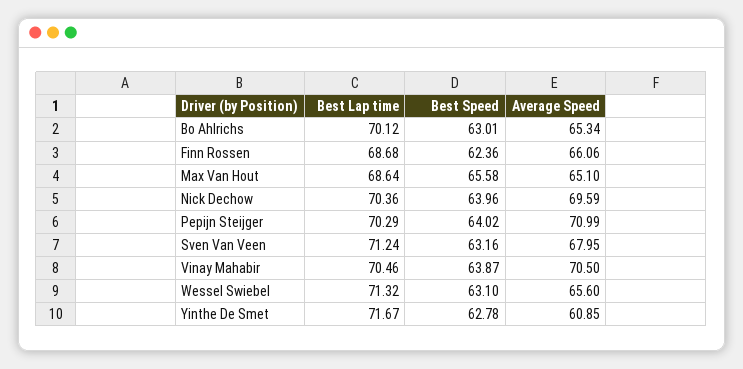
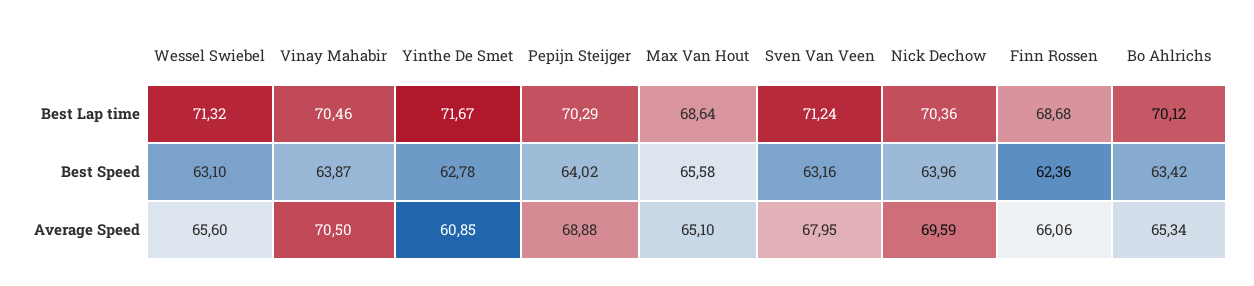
  {
    "Best Lap time": {
      "Bo Ahlrichs": 70.12,
      "Finn Rossen": 68.68,
      "Max Van Hout": 68.64,
      "Nick Dechow": 70.36,
      "Pepijn Steijger": 70.29,
      "Sven Van Veen": 71.24,
      "Vinay Mahabir": 70.46,
      "Wessel Swiebel": 71.32,
      "Yinthe De Smet": 71.67
    },
    "Best Speed": {
-     "Bo Ahlrichs": 63.01,
+     "Bo Ahlrichs": 63.42,
      "Finn Rossen": 62.36,
      "Max Van Hout": 65.58,
      "Nick Dechow": 63.96,
      "Pepijn Steijger": 64.02,
      "Sven Van Veen": 63.16,
      "Vinay Mahabir": 63.87,
      "Wessel Swiebel": 63.1,
      "Yinthe De Smet": 62.78
    },
    "Average Speed": {
      "Bo Ahlrichs": 65.34,
      "Finn Rossen": 66.06,
      "Max Van Hout": 65.1,
      "Nick Dechow": 69.59,
-     "Pepijn Steijger": 70.99,
+     "Pepijn Steijger": 68.88,
      "Sven Van Veen": 67.95,
      "Vinay Mahabir": 70.5,
      "Wessel Swiebel": 65.6,
      "Yinthe De Smet": 60.85
    }
  }

